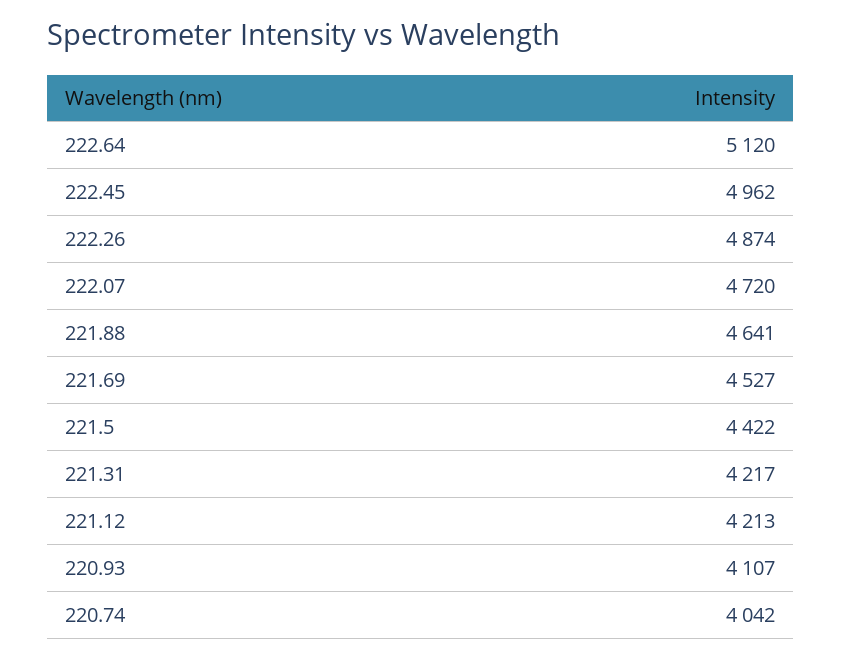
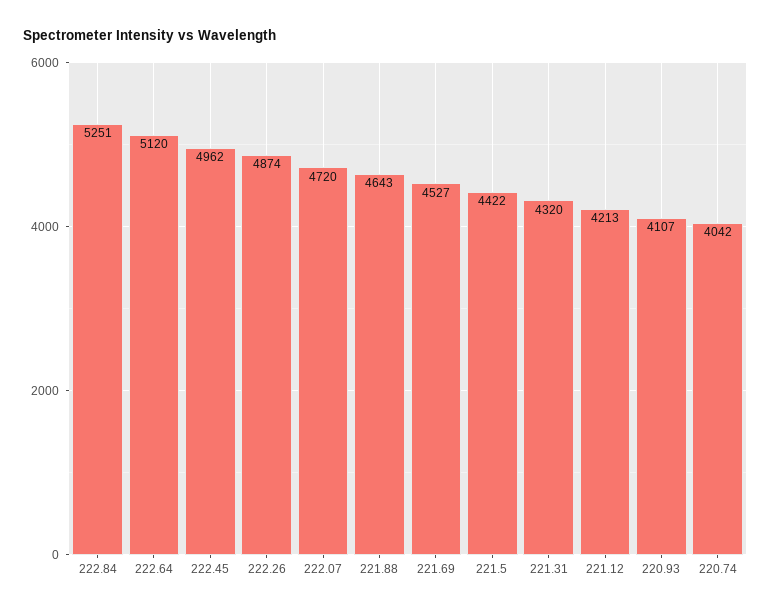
  {
    "222.64": 5120,
    "222.45": 4962,
    "222.26": 4874,
    "222.07": 4720,
-   "221.88": 4641,
+   "221.88": 4643,
    "221.69": 4527,
    "221.5": 4422,
-   "221.31": 4217,
+   "221.31": 4320,
    "221.12": 4213,
    "220.93": 4107,
-   "220.74": 4042
+   "220.74": 4042,
+   "222.84": 5251
  }

